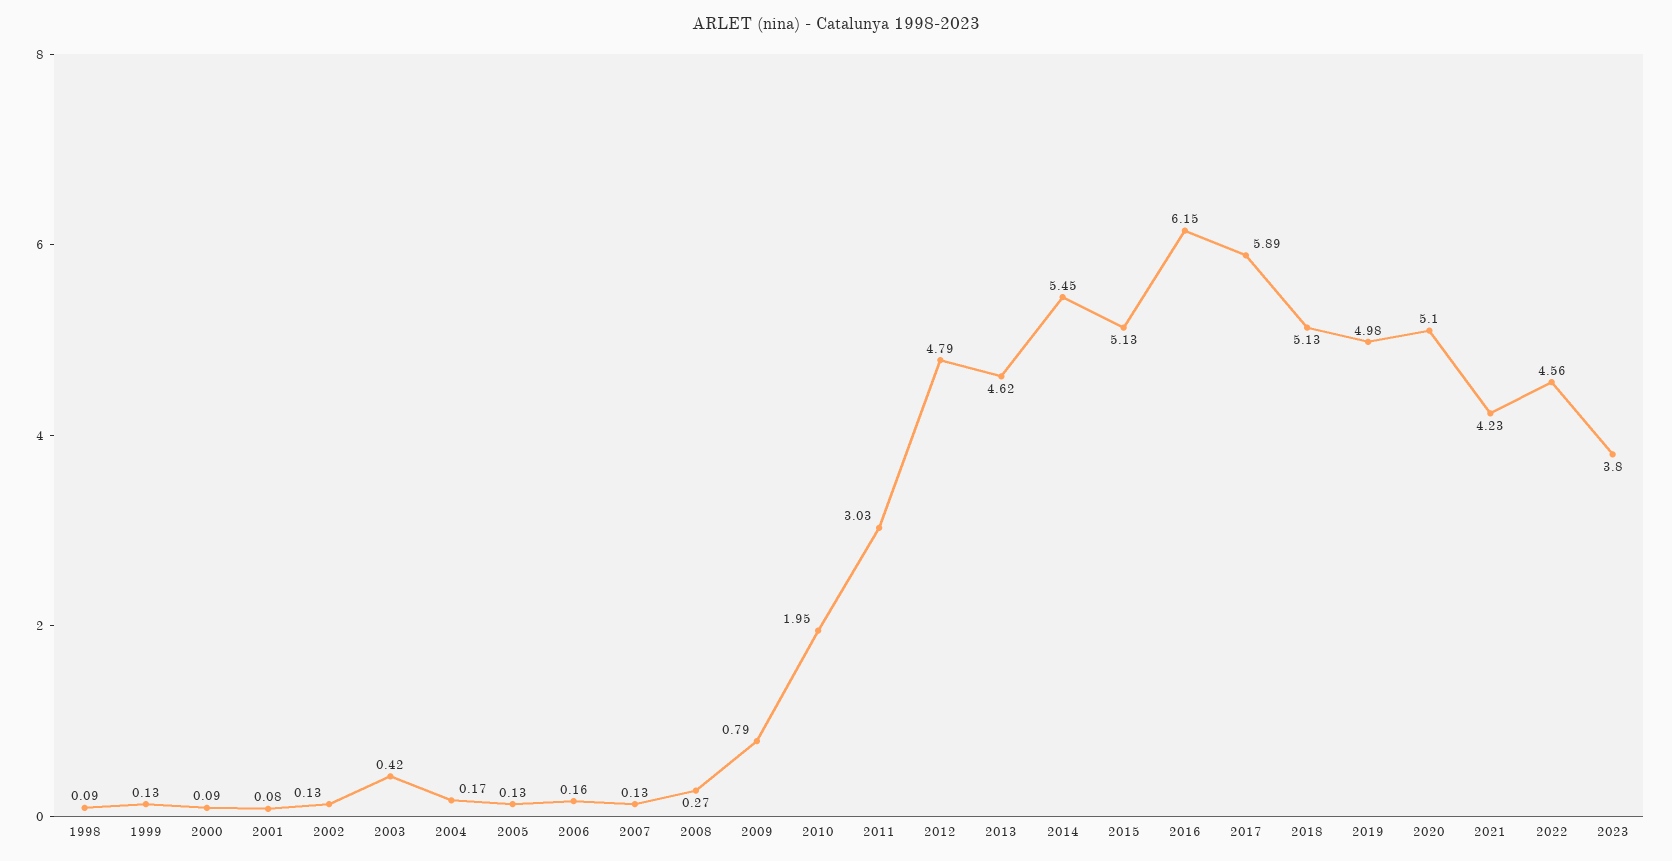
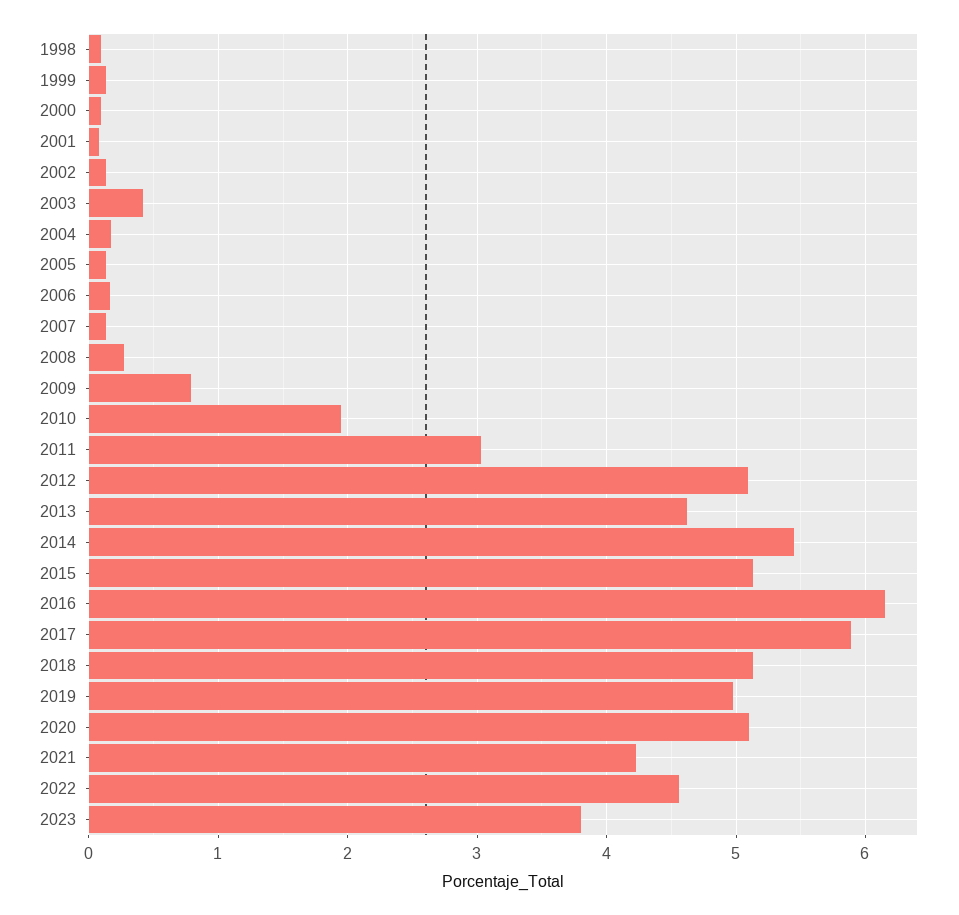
  {
    "1998": 0.09,
    "1999": 0.13,
    "2000": 0.09,
    "2001": 0.08,
    "2002": 0.13,
    "2003": 0.42,
    "2004": 0.17,
    "2005": 0.13,
    "2006": 0.16,
    "2007": 0.13,
    "2008": 0.27,
    "2009": 0.79,
    "2010": 1.95,
    "2011": 3.03,
-   "2012": 4.79,
+   "2012": 5.1,
    "2013": 4.62,
    "2014": 5.45,
    "2015": 5.13,
    "2016": 6.15,
    "2017": 5.89,
    "2018": 5.13,
    "2019": 4.98,
    "2020": 5.1,
    "2021": 4.23,
    "2022": 4.56,
    "2023": 3.8
  }

